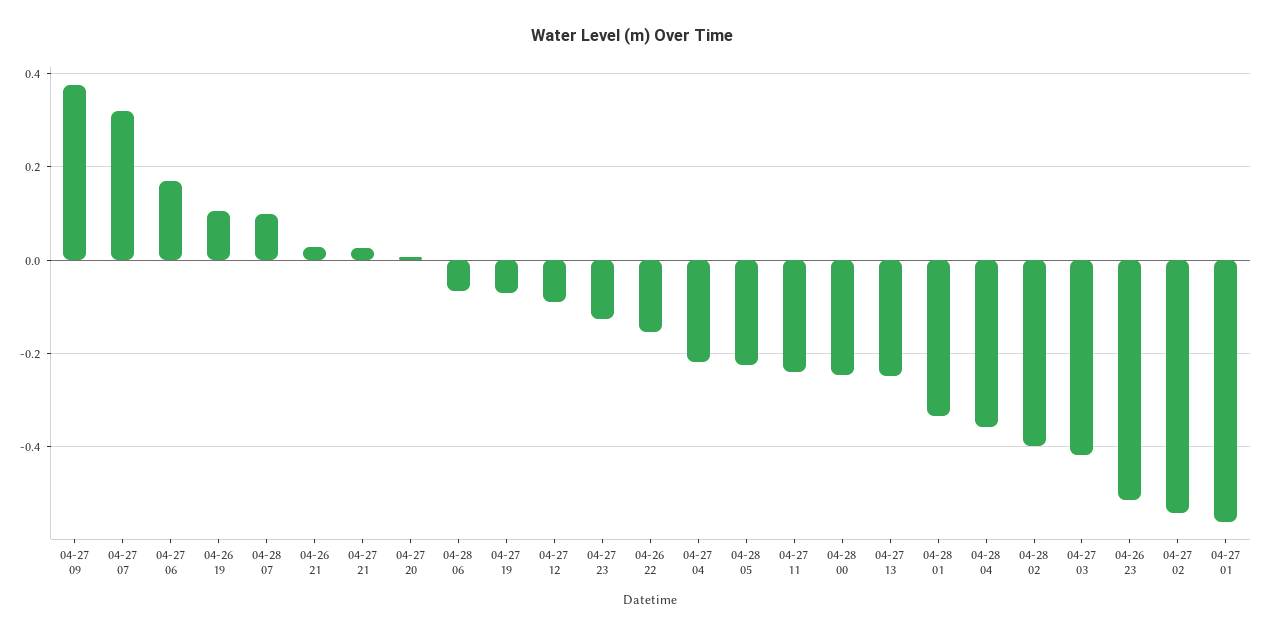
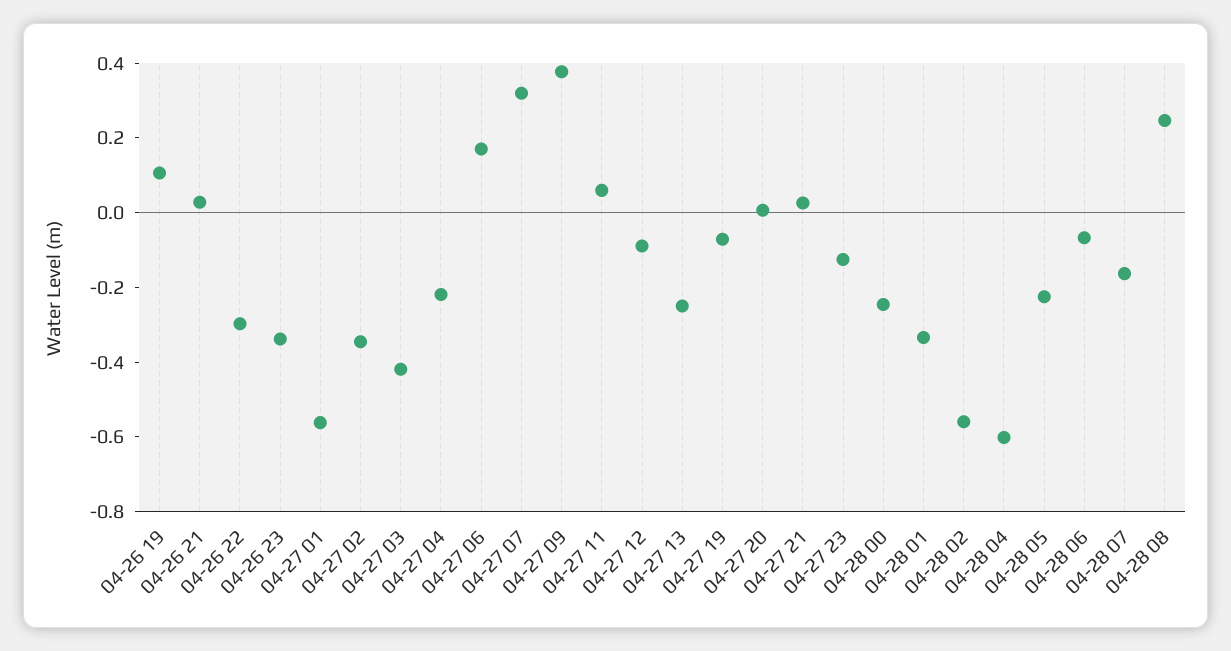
  {
    "04-27 09": 0.38,
    "04-27 07": 0.32,
    "04-27 06": 0.18,
    "04-26 19": 0.1,
-   "04-28 07": 0.1,
+   "04-28 07": -0.15,
    "04-26 21": 0.02,
    "04-27 21": 0.02,
    "04-27 20": 0,
    "04-28 06": -0.06,
    "04-27 19": -0.08,
    "04-27 12": -0.08,
    "04-27 23": -0.12,
-   "04-26 22": -0.16,
+   "04-26 22": -0.3,
    "04-27 04": -0.22,
    "04-28 05": -0.22,
-   "04-27 11": -0.24,
+   "04-27 11": 0.05,
    "04-28 00": -0.24,
    "04-27 13": -0.24,
    "04-28 01": -0.34,
-   "04-28 04": -0.36,
+   "04-28 04": -0.6,
-   "04-28 02": -0.4,
+   "04-28 02": -0.55,
    "04-27 03": -0.42,
-   "04-26 23": -0.52,
+   "04-26 23": -0.35,
-   "04-27 02": -0.54,
+   "04-27 02": -0.35,
-   "04-27 01": -0.56
+   "04-27 01": -0.56,
+   "04-28 08": 0.25
  }

